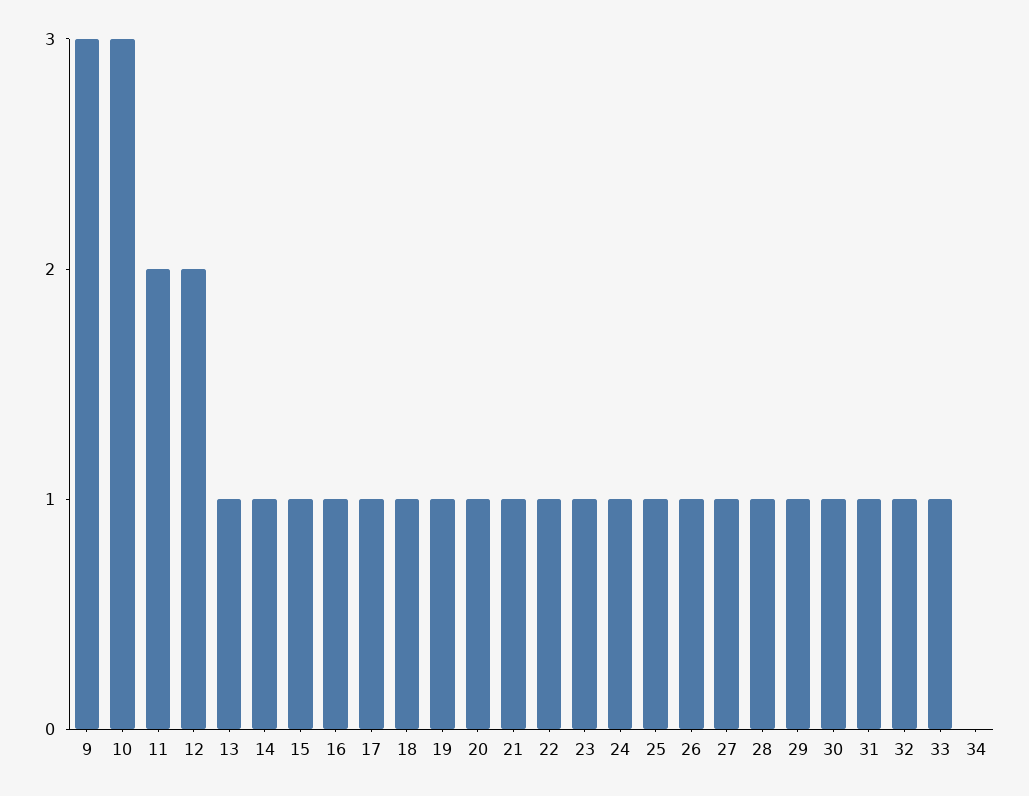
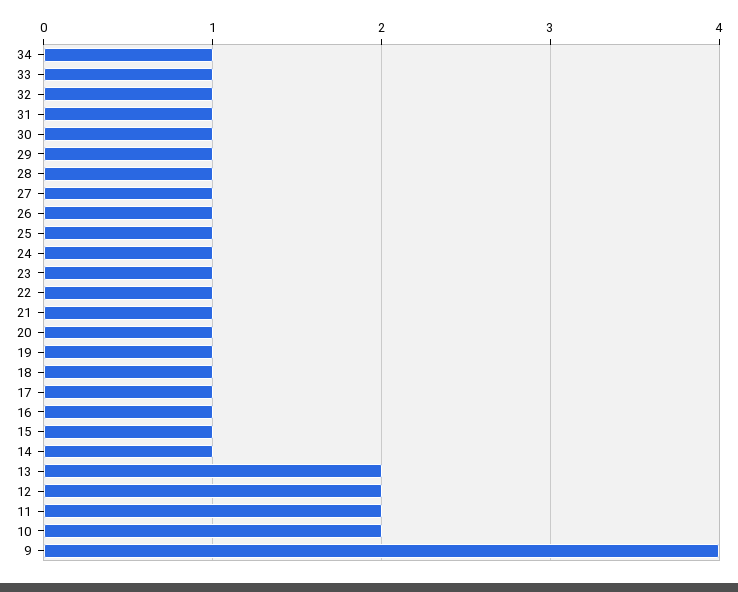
  {
-   "9": 3,
+   "9": 4,
-   "10": 3,
+   "10": 2,
    "11": 2,
    "12": 2,
-   "13": 1,
+   "13": 2,
    "14": 1,
    "15": 1,
    "16": 1,
    "17": 1,
    "18": 1,
    "19": 1,
    "20": 1,
    "21": 1,
    "22": 1,
    "23": 1,
    "24": 1,
    "25": 1,
    "26": 1,
    "27": 1,
    "28": 1,
    "29": 1,
    "30": 1,
    "31": 1,
    "32": 1,
    "33": 1,
-   "34": 0
+   "34": 1
  }

